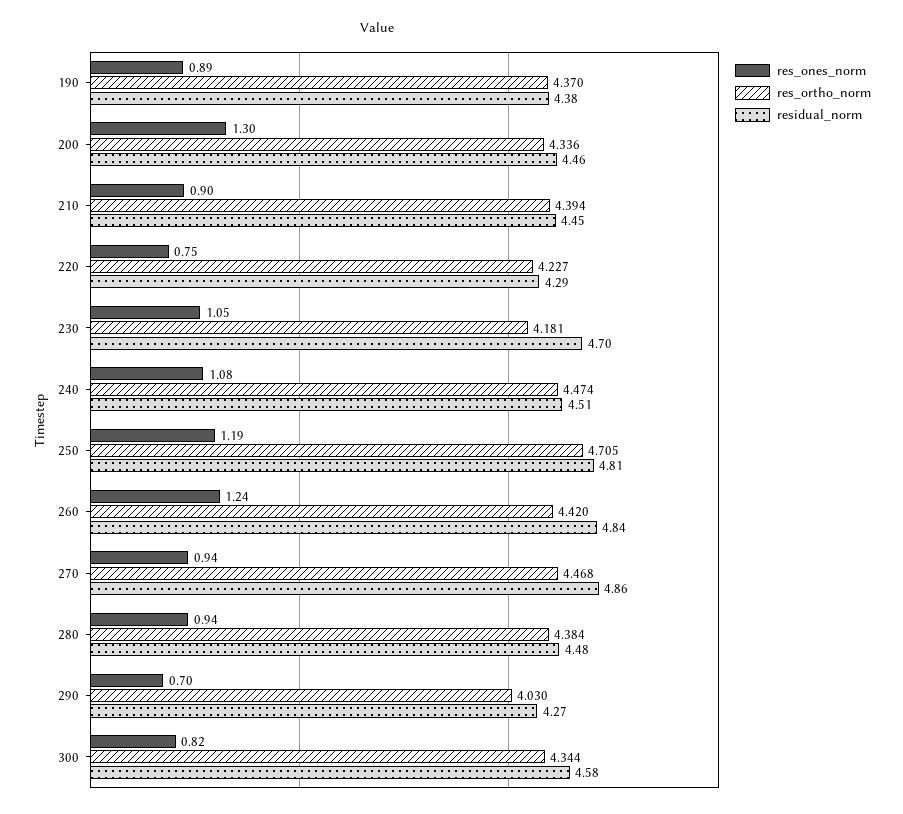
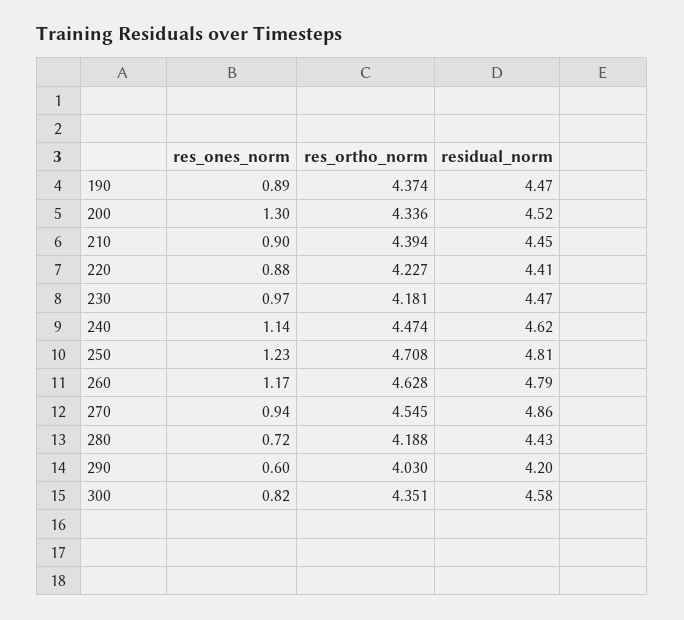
  {
    "res_ones_norm": {
      "190": 0.89,
      "200": 1.3,
      "210": 0.9,
-     "220": 0.75,
+     "220": 0.88,
-     "230": 1.05,
+     "230": 0.97,
-     "240": 1.08,
+     "240": 1.14,
-     "250": 1.19,
+     "250": 1.23,
-     "260": 1.24,
+     "260": 1.17,
      "270": 0.94,
-     "280": 0.94,
+     "280": 0.72,
-     "290": 0.7,
+     "290": 0.6,
      "300": 0.82
    },
    "res_ortho_norm": {
-     "190": 4.37,
+     "190": 4.374,
      "200": 4.336,
      "210": 4.394,
      "220": 4.227,
      "230": 4.181,
      "240": 4.474,
-     "250": 4.705,
+     "250": 4.708,
-     "260": 4.42,
+     "260": 4.628,
-     "270": 4.468,
+     "270": 4.545,
-     "280": 4.384,
+     "280": 4.188,
      "290": 4.03,
-     "300": 4.344
+     "300": 4.351
    },
    "residual_norm": {
-     "190": 4.38,
+     "190": 4.47,
-     "200": 4.46,
+     "200": 4.52,
      "210": 4.45,
-     "220": 4.29,
+     "220": 4.41,
-     "230": 4.7,
+     "230": 4.47,
-     "240": 4.51,
+     "240": 4.62,
      "250": 4.81,
-     "260": 4.84,
+     "260": 4.79,
      "270": 4.86,
-     "280": 4.48,
+     "280": 4.43,
-     "290": 4.27,
+     "290": 4.2,
      "300": 4.58
    }
  }

